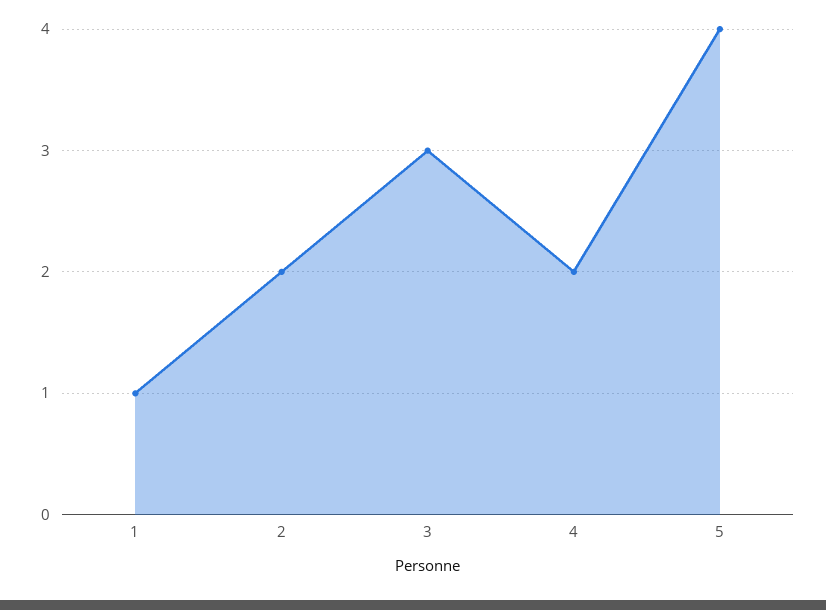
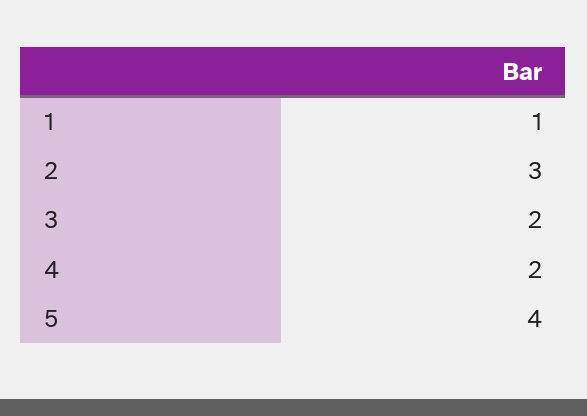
  {
    "1": 1,
-   "2": 2,
+   "2": 3,
-   "3": 3,
+   "3": 2,
    "4": 2,
    "5": 4
  }

